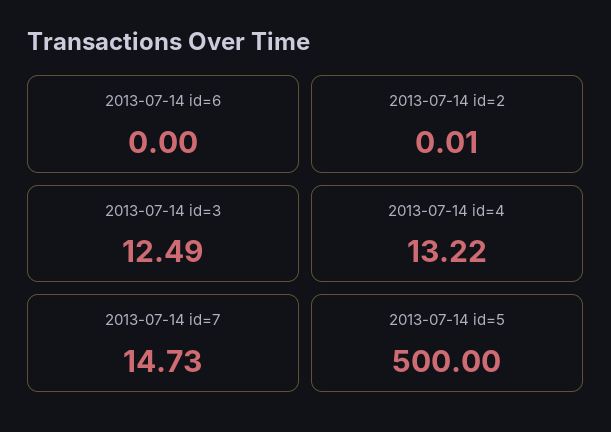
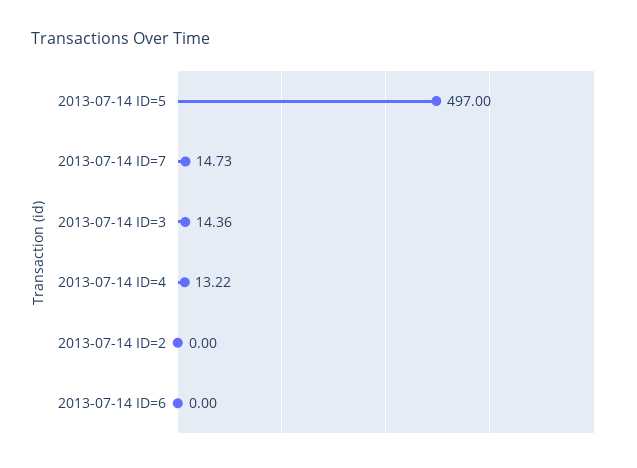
  {
    "2013-07-14 id=6": 0,
-   "2013-07-14 id=2": 0.01,
+   "2013-07-14 id=2": 0,
-   "2013-07-14 id=3": 12.49,
+   "2013-07-14 id=3": 14.36,
    "2013-07-14 id=4": 13.22,
    "2013-07-14 id=7": 14.73,
-   "2013-07-14 id=5": 500
+   "2013-07-14 id=5": 497
  }

